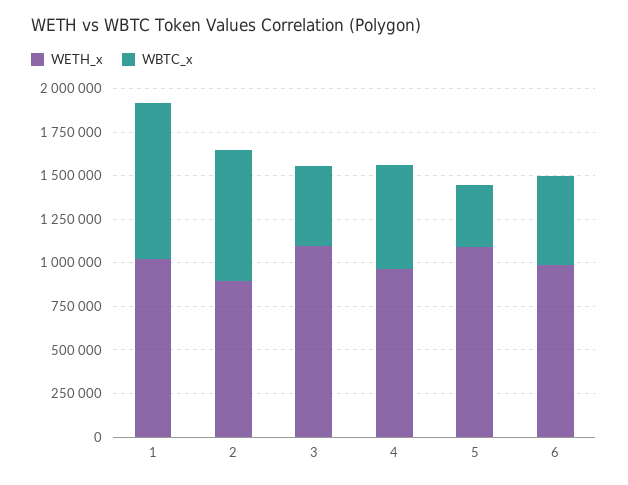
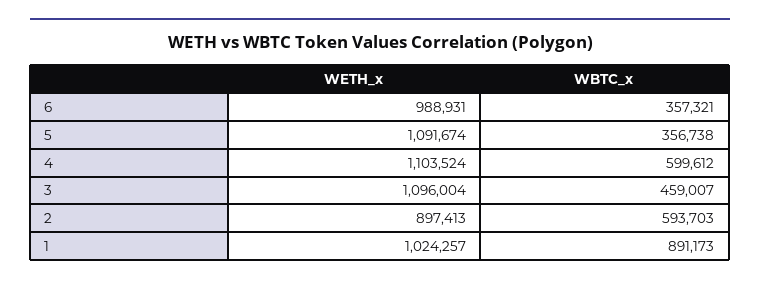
  {
    "WETH_x": {
      "1": 1024257,
      "2": 897413,
      "3": 1096004,
-     "4": 950000,
+     "4": 1103524,
      "5": 1091674,
      "6": 988931
    },
    "WBTC_x": {
      "1": 891173,
-     "2": 750000,
+     "2": 593703,
      "3": 459007,
      "4": 599612,
      "5": 356738,
-     "6": 500000
+     "6": 357321
    }
  }

